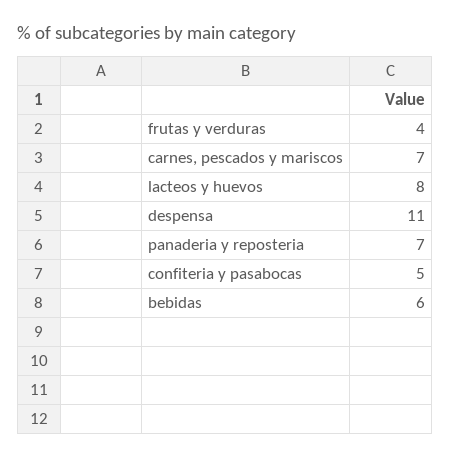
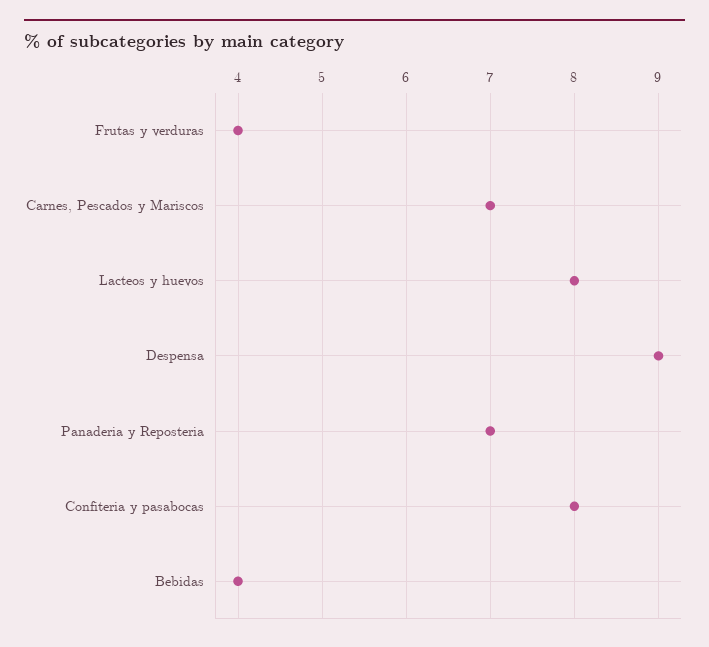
  {
    "frutas y verduras": 4,
    "carnes, pescados y mariscos": 7,
    "lacteos y huevos": 8,
-   "despensa": 11,
+   "despensa": 9,
    "panaderia y reposteria": 7,
-   "confiteria y pasabocas": 5,
+   "confiteria y pasabocas": 8,
-   "bebidas": 6
+   "bebidas": 4
  }

